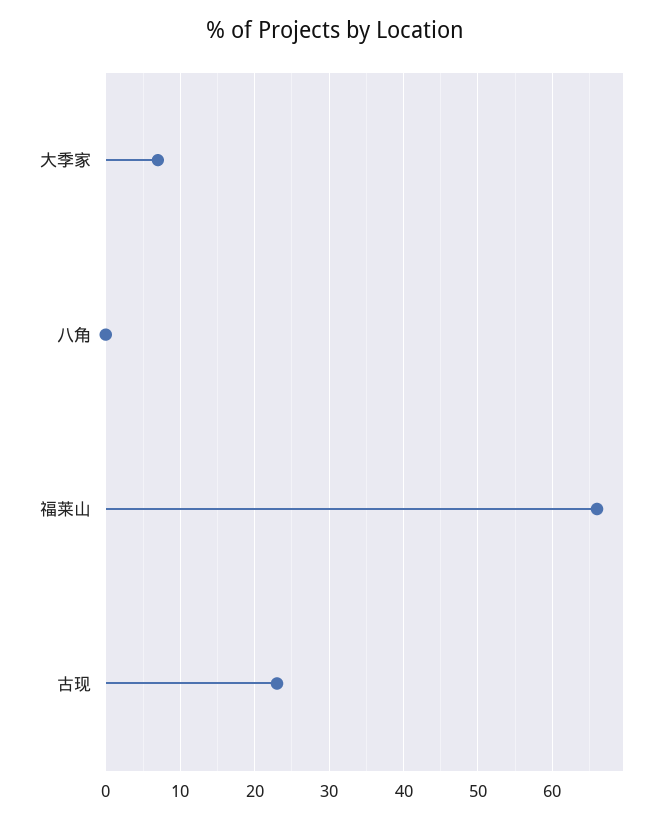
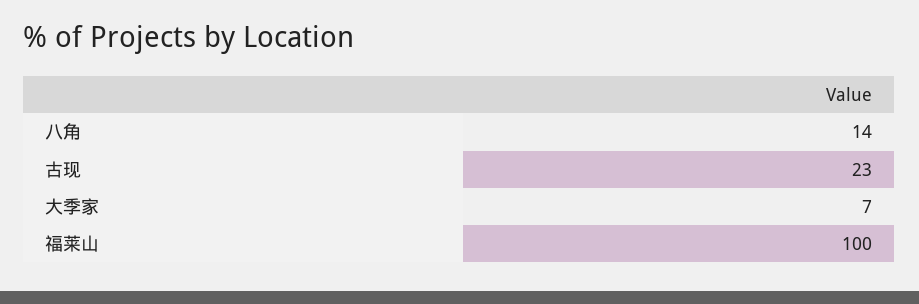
  {
    "大季家": 7,
-   "八角": 0,
+   "八角": 14,
-   "福莱山": 66,
+   "福莱山": 100,
    "古现": 23
  }

